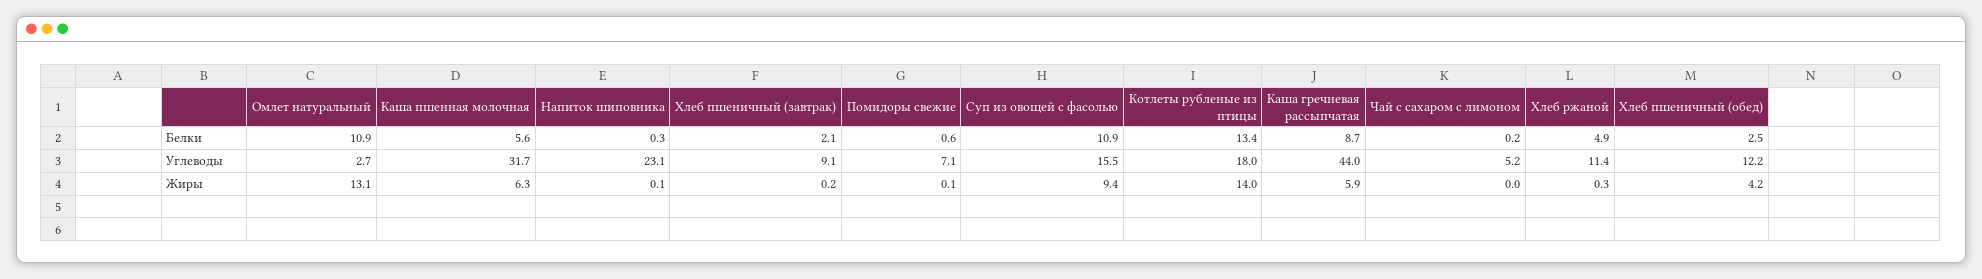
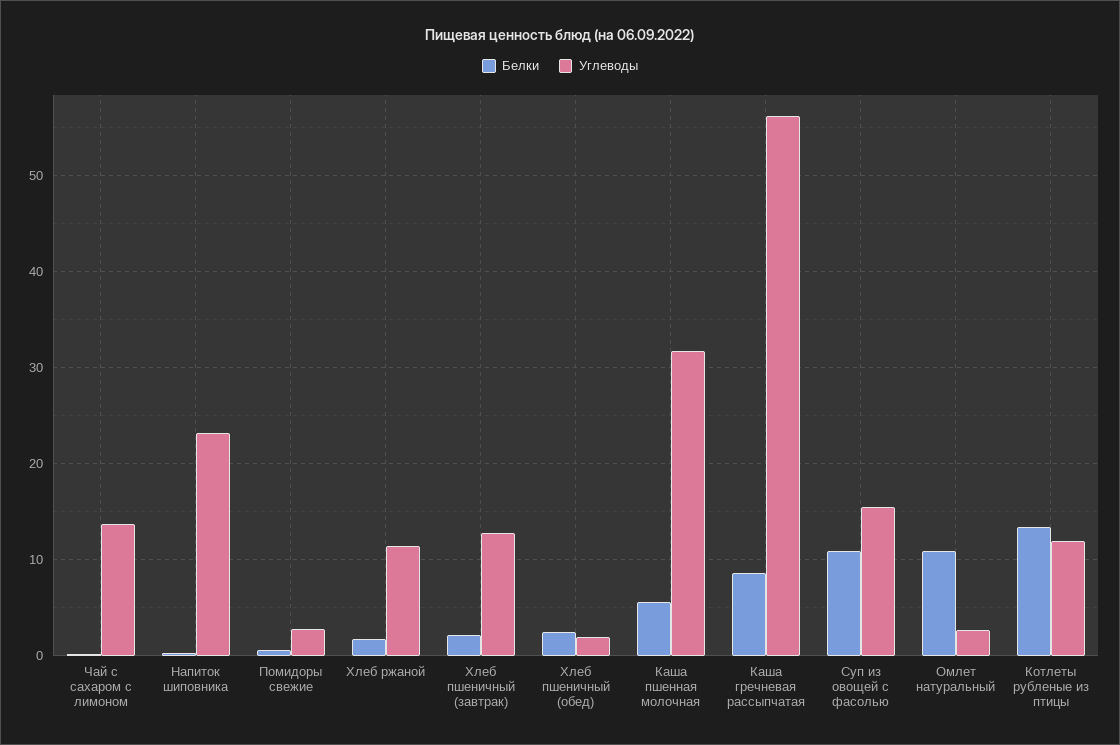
  {
    "Белки": {
      "Омлет натуральный": 10.9,
      "Каша пшенная молочная": 5.6,
      "Напиток шиповника": 0.3,
      "Хлеб пшеничный (завтрак)": 2.1,
      "Помидоры свежие": 0.6,
      "Суп из овощей с фасолью": 10.9,
      "Котлеты рубленые из птицы": 13.4,
      "Каша гречневая рассыпчатая": 8.7,
      "Чай с сахаром с лимоном": 0.2,
-     "Хлеб ржаной": 4.9,
+     "Хлеб ржаной": 2,
      "Хлеб пшеничный (обед)": 2.5
    },
    "Углеводы": {
      "Омлет натуральный": 2.7,
      "Каша пшенная молочная": 31.7,
      "Напиток шиповника": 23.1,
-     "Хлеб пшеничный (завтрак)": 9.1,
+     "Хлеб пшеничный (завтрак)": 13,
-     "Помидоры свежие": 7.1,
+     "Помидоры свежие": 3,
      "Суп из овощей с фасолью": 15.5,
-     "Котлеты рубленые из птицы": 18,
+     "Котлеты рубленые из птицы": 12,
-     "Каша гречневая рассыпчатая": 44,
+     "Каша гречневая рассыпчатая": 56,
-     "Чай с сахаром с лимоном": 5.2,
+     "Чай с сахаром с лимоном": 14,
      "Хлеб ржаной": 11.4,
-     "Хлеб пшеничный (обед)": 12.2
+     "Хлеб пшеничный (обед)": 2
-   },
+   }
-   "Жиры": {
-     "Омлет натуральный": 13.1,
-     "Каша пшенная молочная": 6.3,
-     "Напиток шиповника": 0.1,
-     "Хлеб пшеничный (завтрак)": 0.2,
-     "Помидоры свежие": 0.1,
-     "Суп из овощей с фасолью": 9.4,
-     "Котлеты рубленые из птицы": 14,
-     "Каша гречневая рассыпчатая": 5.9,
-     "Чай с сахаром с лимоном": 0,
-     "Хлеб ржаной": 0.3,
-     "Хлеб пшеничный (обед)": 4.2
-   }
  }

